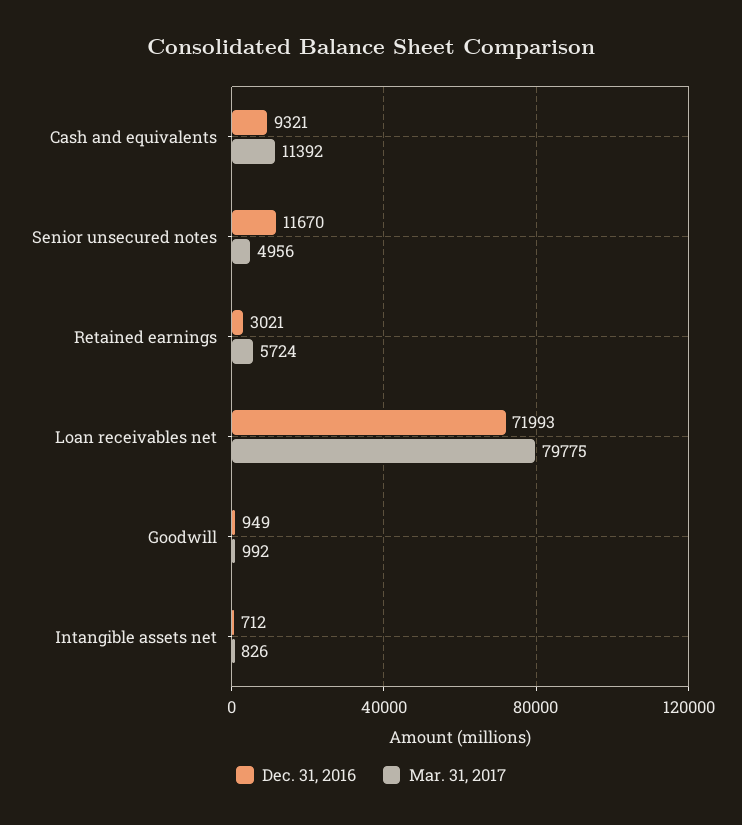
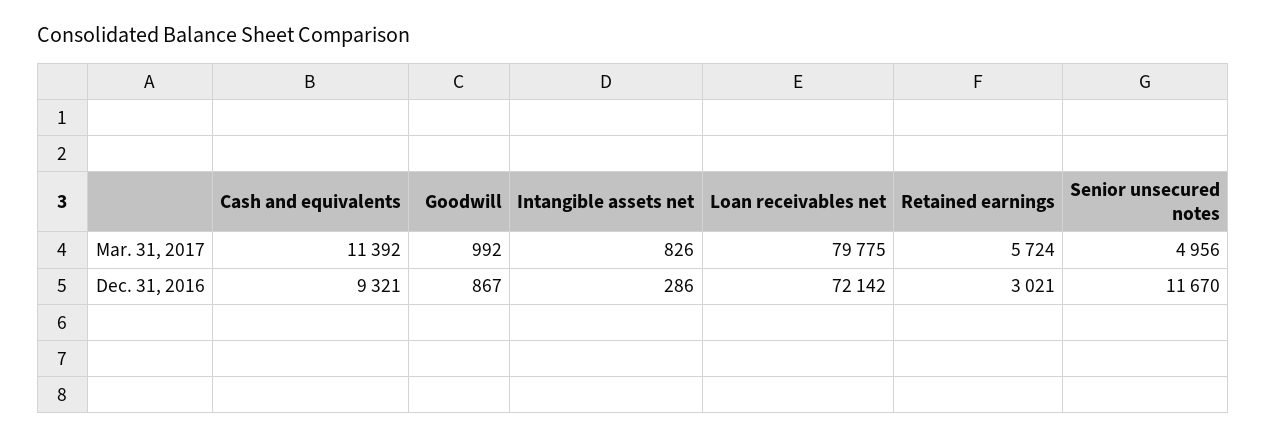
  {
    "Dec. 31, 2016": {
      "Cash and equivalents": 9321,
      "Senior unsecured notes": 11670,
      "Retained earnings": 3021,
-     "Loan receivables net": 71993,
+     "Loan receivables net": 72142,
-     "Goodwill": 949,
+     "Goodwill": 867,
-     "Intangible assets net": 712
+     "Intangible assets net": 286
    },
    "Mar. 31, 2017": {
      "Cash and equivalents": 11392,
      "Senior unsecured notes": 4956,
      "Retained earnings": 5724,
      "Loan receivables net": 79775,
      "Goodwill": 992,
      "Intangible assets net": 826
    }
  }

